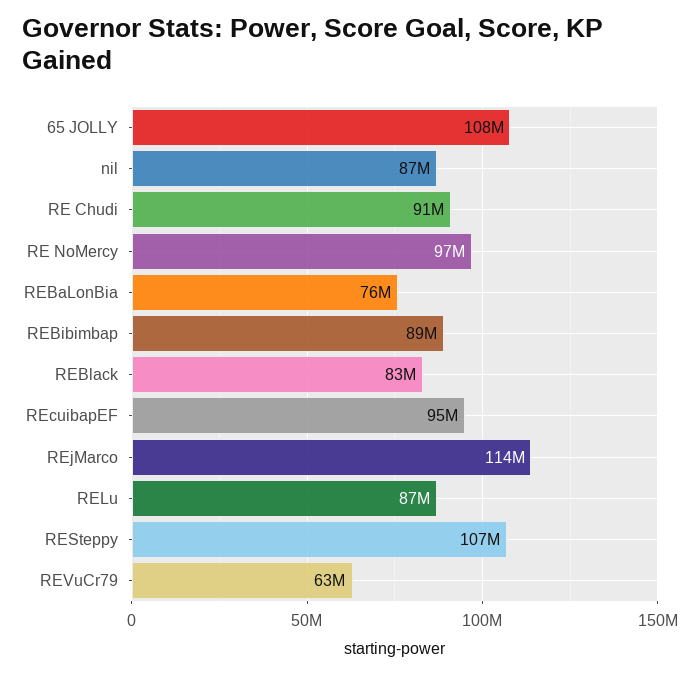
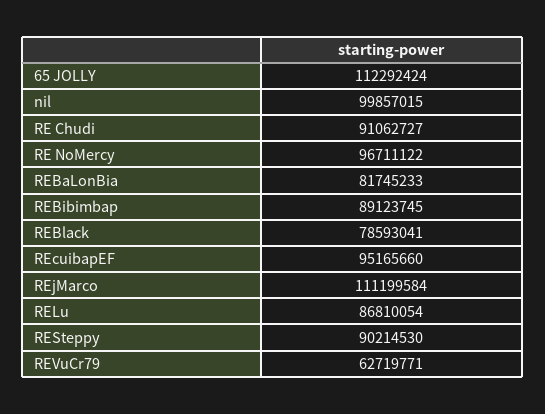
  {
-   "65 JOLLY": 108000000,
+   "65 JOLLY": 112292424,
-   "nil": 87000000,
+   "nil": 99857015,
    "RE Chudi": 91062727,
    "RE NoMercy": 96711122,
-   "REBaLonBia": 76000000,
+   "REBaLonBia": 81745233,
    "REBibimbap": 89123745,
-   "REBlack": 83000000,
+   "REBlack": 78593041,
    "REcuibapEF": 95165660,
-   "REjMarco": 114000000,
+   "REjMarco": 111199584,
    "RELu": 86810054,
-   "RESteppy": 107000000,
+   "RESteppy": 90214530,
    "REVuCr79": 62719771
  }

